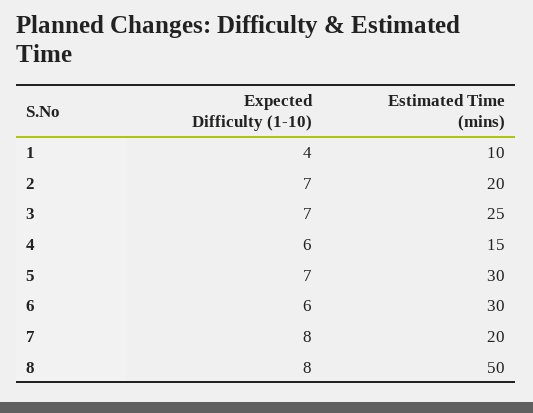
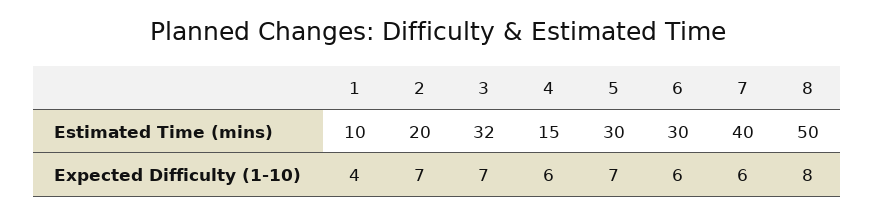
  {
    "Expected Difficulty (1-10)": {
      "1": 4,
      "2": 7,
      "3": 7,
      "4": 6,
      "5": 7,
      "6": 6,
-     "7": 8,
+     "7": 6,
      "8": 8
    },
    "Estimated Time (mins)": {
      "1": 10,
      "2": 20,
-     "3": 25,
+     "3": 32,
      "4": 15,
      "5": 30,
      "6": 30,
-     "7": 20,
+     "7": 40,
      "8": 50
    }
  }

